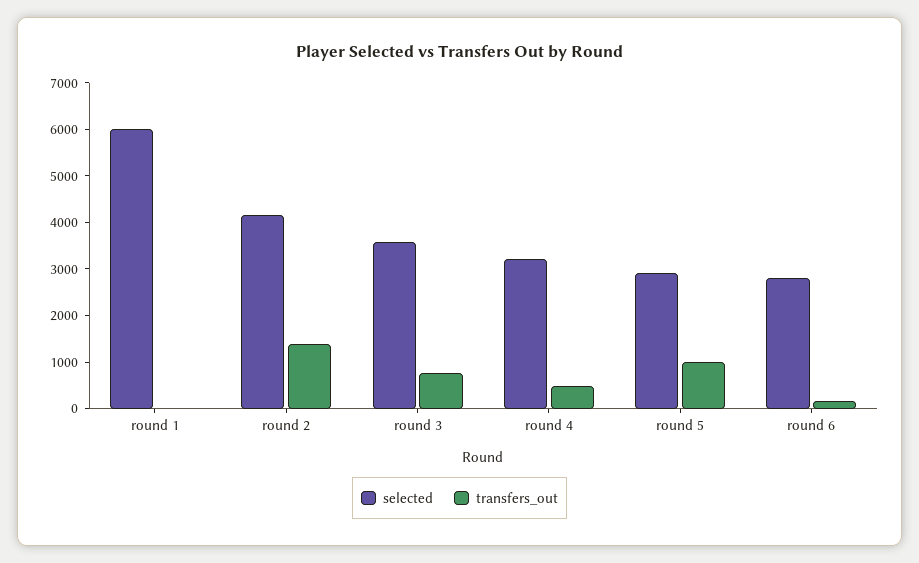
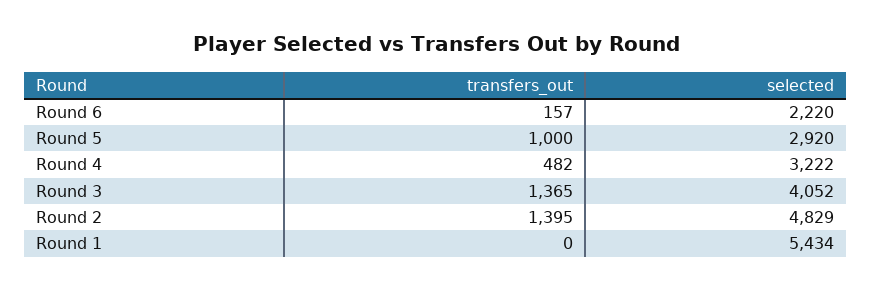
  {
    "selected": {
-     "round 1": 6000,
+     "round 1": 5434,
-     "round 2": 4200,
+     "round 2": 4829,
-     "round 3": 3600,
+     "round 3": 4052,
      "round 4": 3222,
      "round 5": 2920,
-     "round 6": 2800
+     "round 6": 2220
    },
    "transfers_out": {
      "round 1": 0,
      "round 2": 1395,
-     "round 3": 800,
+     "round 3": 1365,
      "round 4": 482,
      "round 5": 1000,
      "round 6": 157
    }
  }

